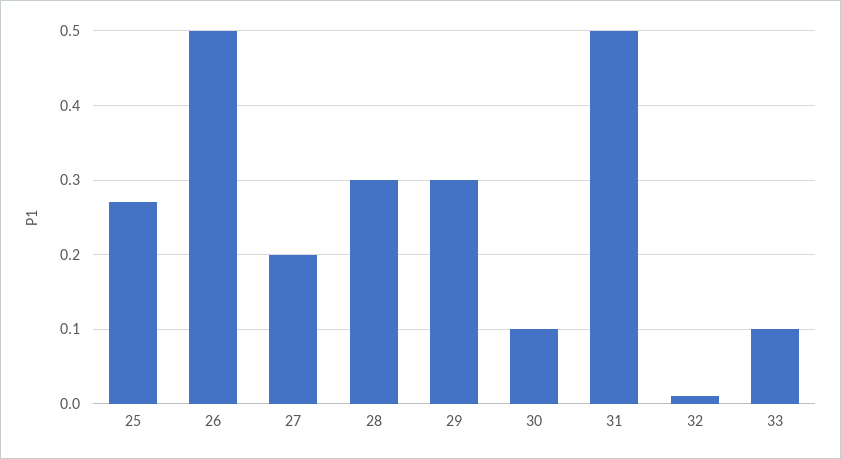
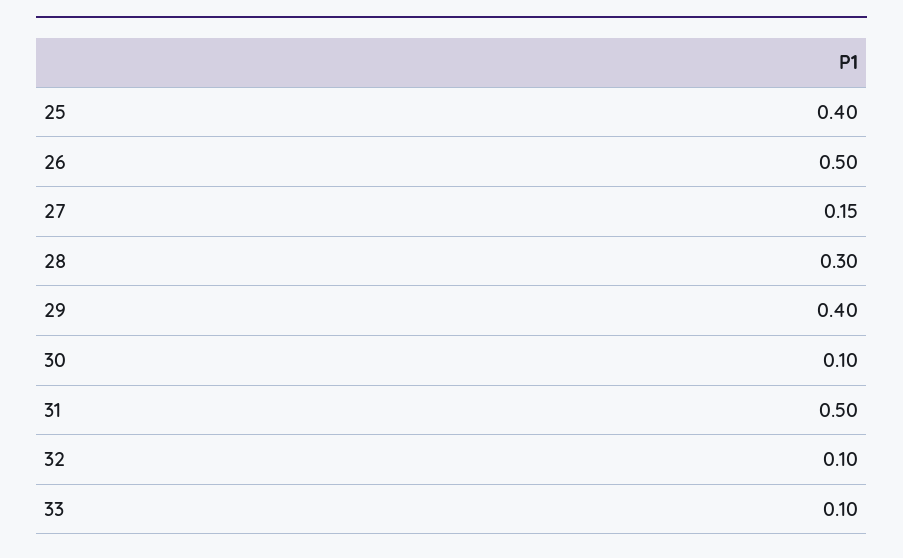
  {
-   "25": 0.27,
+   "25": 0.4,
    "26": 0.5,
-   "27": 0.2,
+   "27": 0.15,
    "28": 0.3,
-   "29": 0.3,
+   "29": 0.4,
    "30": 0.1,
    "31": 0.5,
-   "32": 0.01,
+   "32": 0.1,
    "33": 0.1
  }

